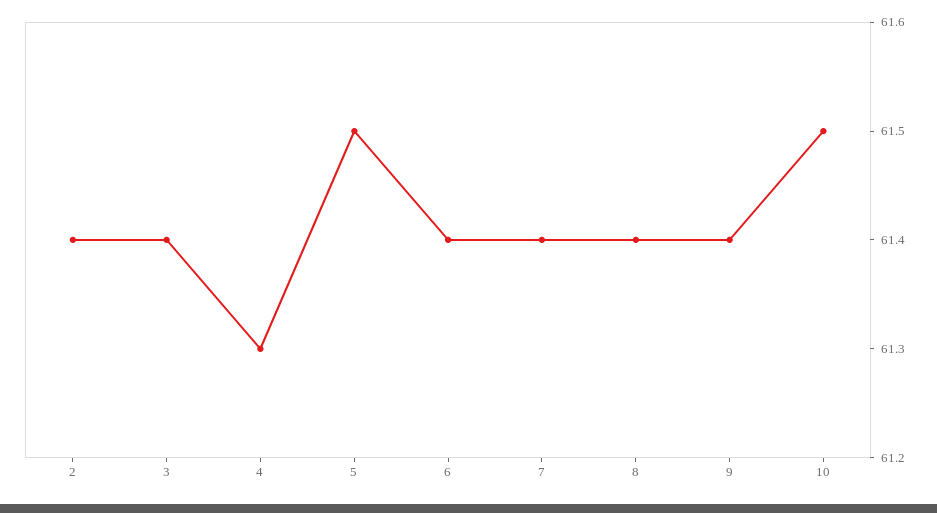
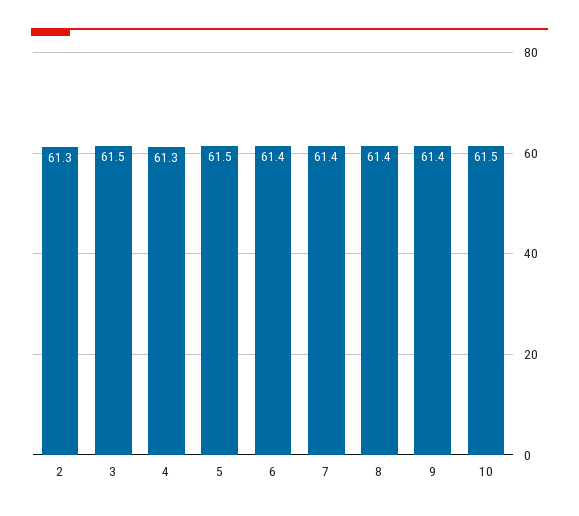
  {
-   "2": 61.4,
+   "2": 61.3,
-   "3": 61.4,
+   "3": 61.5,
    "4": 61.3,
    "5": 61.5,
    "6": 61.4,
    "7": 61.4,
    "8": 61.4,
    "9": 61.4,
    "10": 61.5
  }

